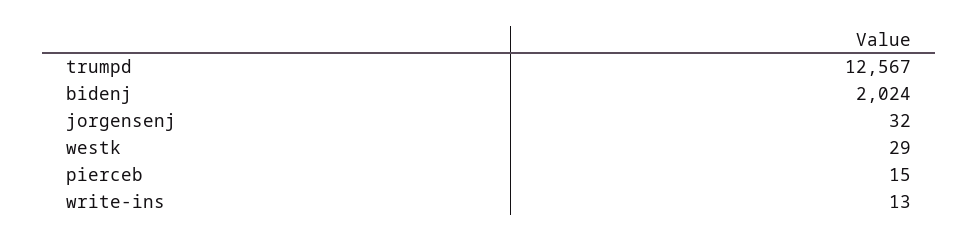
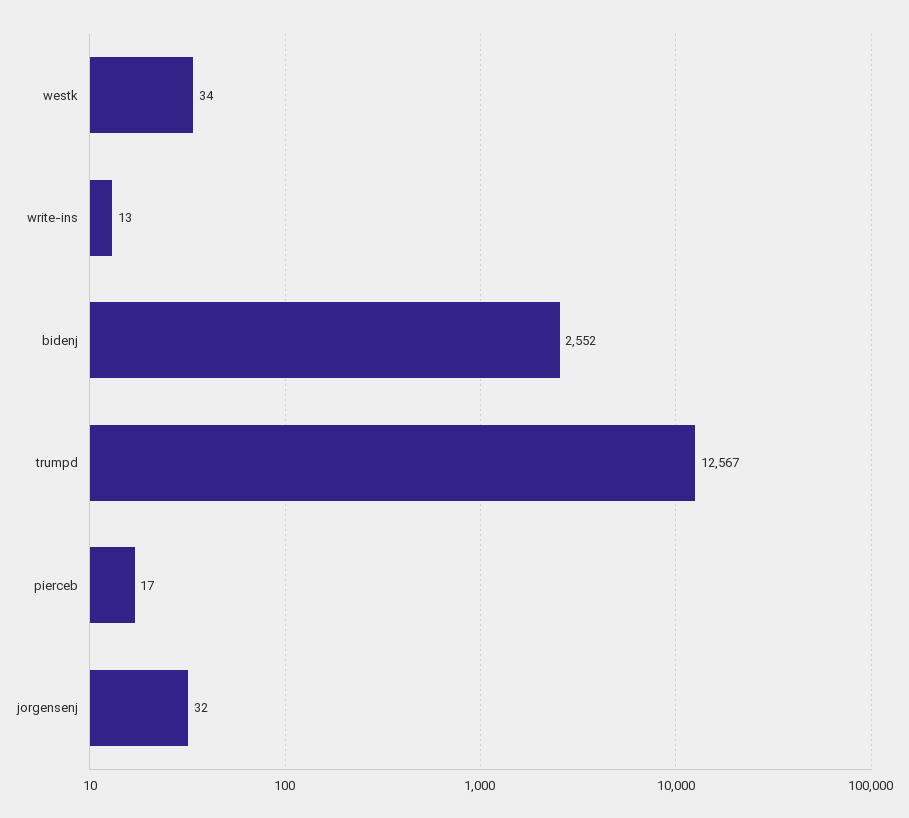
  {
    "trumpd": 12567,
-   "bidenj": 2024,
+   "bidenj": 2552,
    "jorgensenj": 32,
-   "westk": 29,
+   "westk": 34,
-   "pierceb": 15,
+   "pierceb": 17,
    "write-ins": 13
  }

